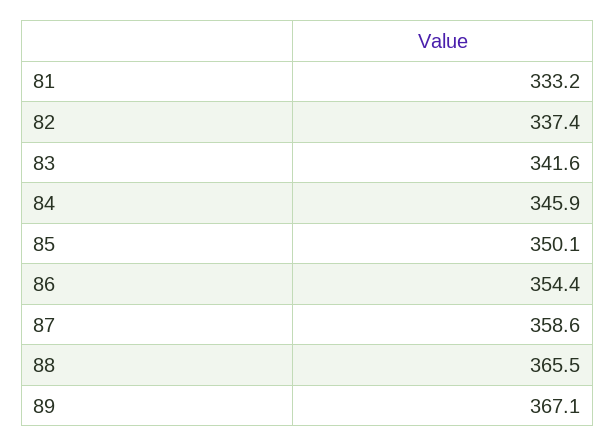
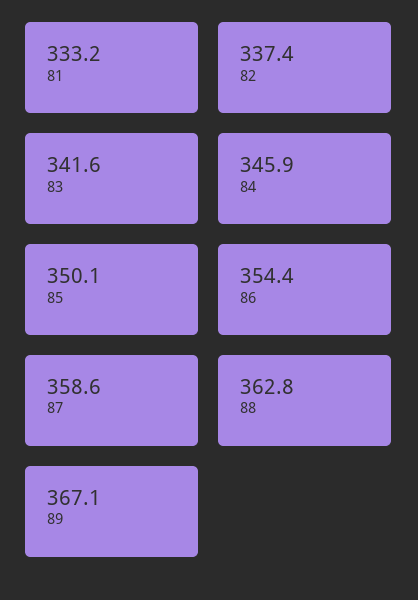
  {
    "81": 333.2,
    "82": 337.4,
    "83": 341.6,
    "84": 345.9,
    "85": 350.1,
    "86": 354.4,
    "87": 358.6,
-   "88": 365.5,
+   "88": 362.8,
    "89": 367.1
  }

